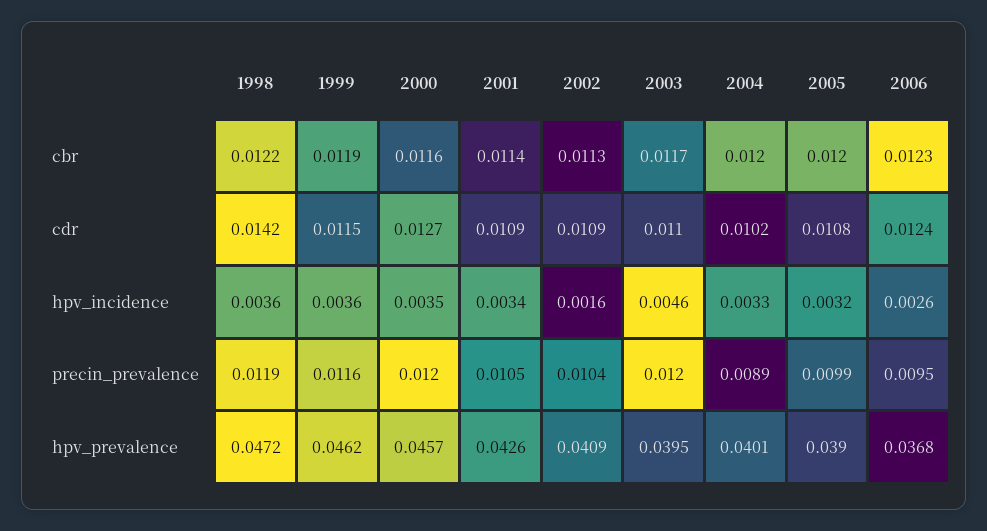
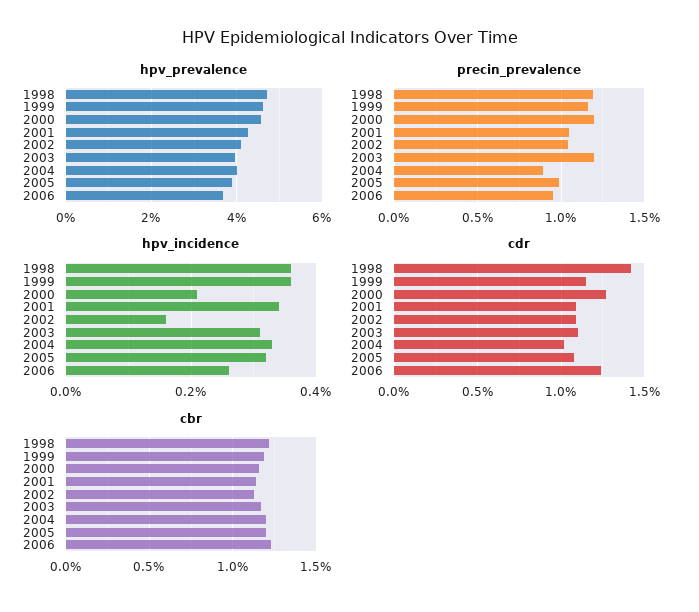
  {
    "cbr": {
      "1998": 0.0122,
      "1999": 0.0119,
      "2000": 0.0116,
      "2001": 0.0114,
      "2002": 0.0113,
      "2003": 0.0117,
      "2004": 0.012,
      "2005": 0.012,
      "2006": 0.0123
    },
    "cdr": {
      "1998": 0.0142,
      "1999": 0.0115,
      "2000": 0.0127,
      "2001": 0.0109,
      "2002": 0.0109,
      "2003": 0.011,
      "2004": 0.0102,
      "2005": 0.0108,
      "2006": 0.0124
    },
    "hpv_incidence": {
      "1998": 0.0036,
      "1999": 0.0036,
-     "2000": 0.0035,
+     "2000": 0.002,
      "2001": 0.0034,
      "2002": 0.0016,
-     "2003": 0.0046,
+     "2003": 0.003,
      "2004": 0.0033,
      "2005": 0.0032,
      "2006": 0.0026
    },
    "precin_prevalence": {
      "1998": 0.0119,
      "1999": 0.0116,
      "2000": 0.012,
      "2001": 0.0105,
      "2002": 0.0104,
      "2003": 0.012,
      "2004": 0.0089,
      "2005": 0.0099,
      "2006": 0.0095
    },
    "hpv_prevalence": {
      "1998": 0.0472,
      "1999": 0.0462,
      "2000": 0.0457,
      "2001": 0.0426,
      "2002": 0.0409,
      "2003": 0.0395,
      "2004": 0.0401,
      "2005": 0.039,
      "2006": 0.0368
    }
  }

